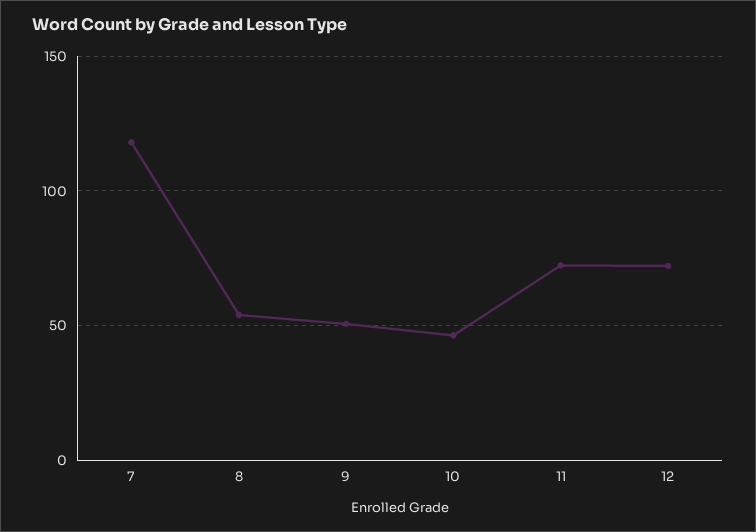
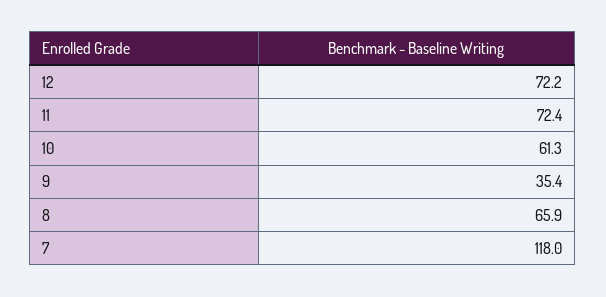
  {
    "7": 118,
-   "8": 55,
+   "8": 65.9,
-   "9": 50,
+   "9": 35.4,
-   "10": 45,
+   "10": 61.3,
    "11": 72.4,
    "12": 72.2
  }

